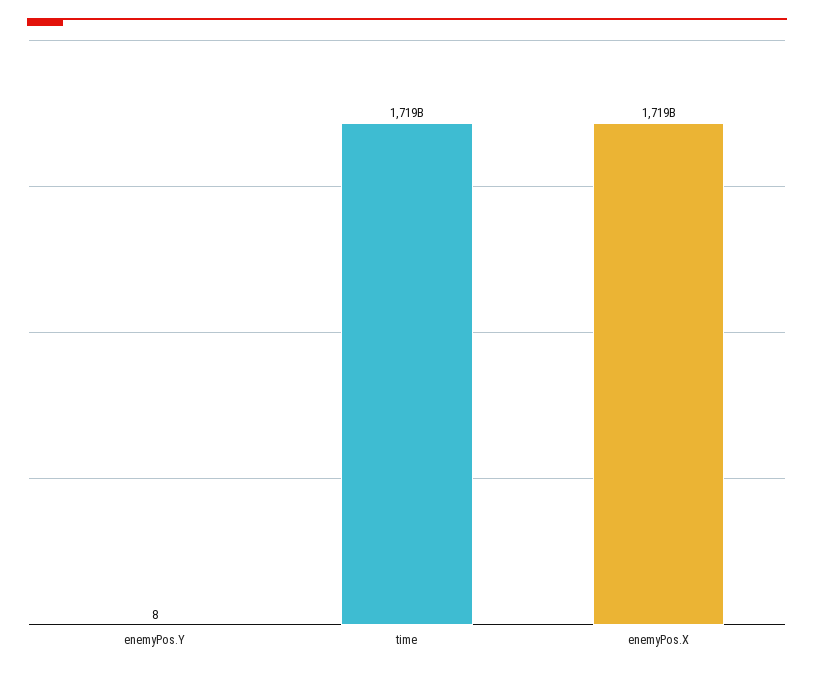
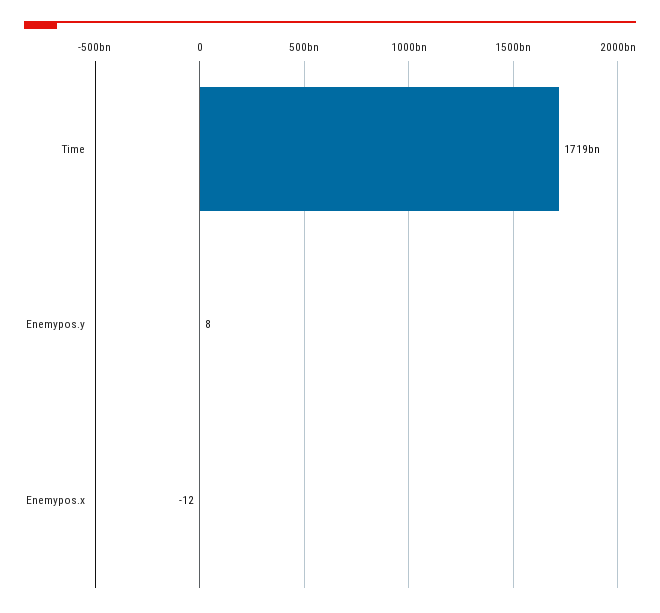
  {
    "enemyPos.Y": 8,
    "time": 1719000000000,
-   "enemyPos.X": 1719000000000
+   "enemyPos.X": -12
  }

